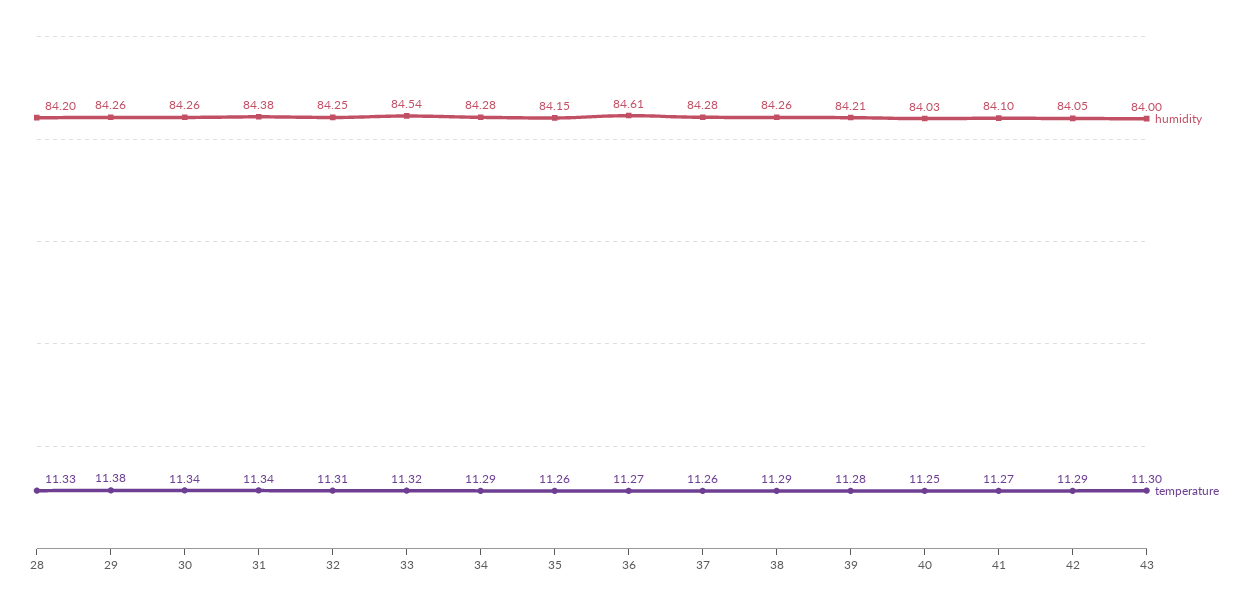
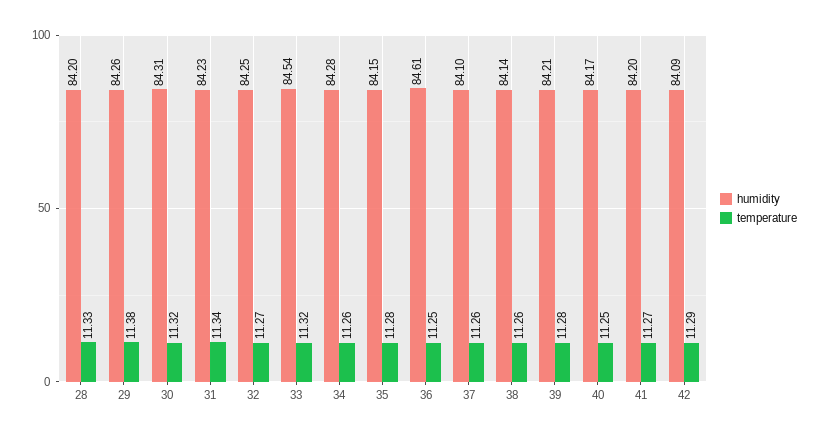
  {
    "humidity": {
      "28": 84.2,
      "29": 84.26,
-     "30": 84.26,
+     "30": 84.31,
-     "31": 84.38,
+     "31": 84.23,
      "32": 84.25,
      "33": 84.54,
      "34": 84.28,
      "35": 84.15,
      "36": 84.61,
-     "37": 84.28,
+     "37": 84.1,
-     "38": 84.26,
+     "38": 84.14,
      "39": 84.21,
-     "40": 84.03,
+     "40": 84.17,
-     "41": 84.1,
+     "41": 84.2,
-     "42": 84.05,
+     "42": 84.09
-     "43": 84
    },
    "temperature": {
      "28": 11.33,
      "29": 11.38,
-     "30": 11.34,
+     "30": 11.32,
      "31": 11.34,
-     "32": 11.31,
+     "32": 11.27,
      "33": 11.32,
-     "34": 11.29,
+     "34": 11.26,
-     "35": 11.26,
+     "35": 11.28,
-     "36": 11.27,
+     "36": 11.25,
      "37": 11.26,
-     "38": 11.29,
+     "38": 11.26,
      "39": 11.28,
      "40": 11.25,
      "41": 11.27,
-     "42": 11.29,
+     "42": 11.29
-     "43": 11.3
    }
  }

